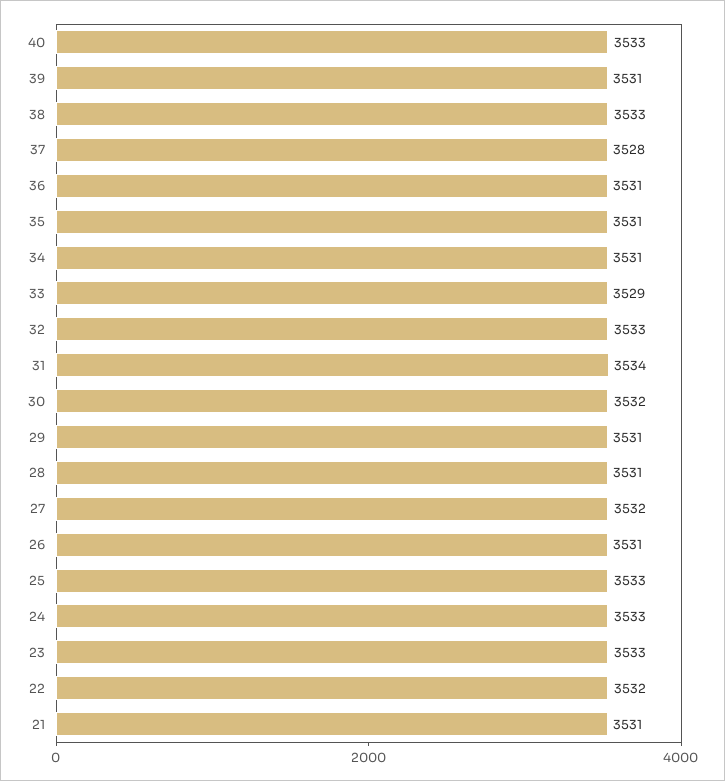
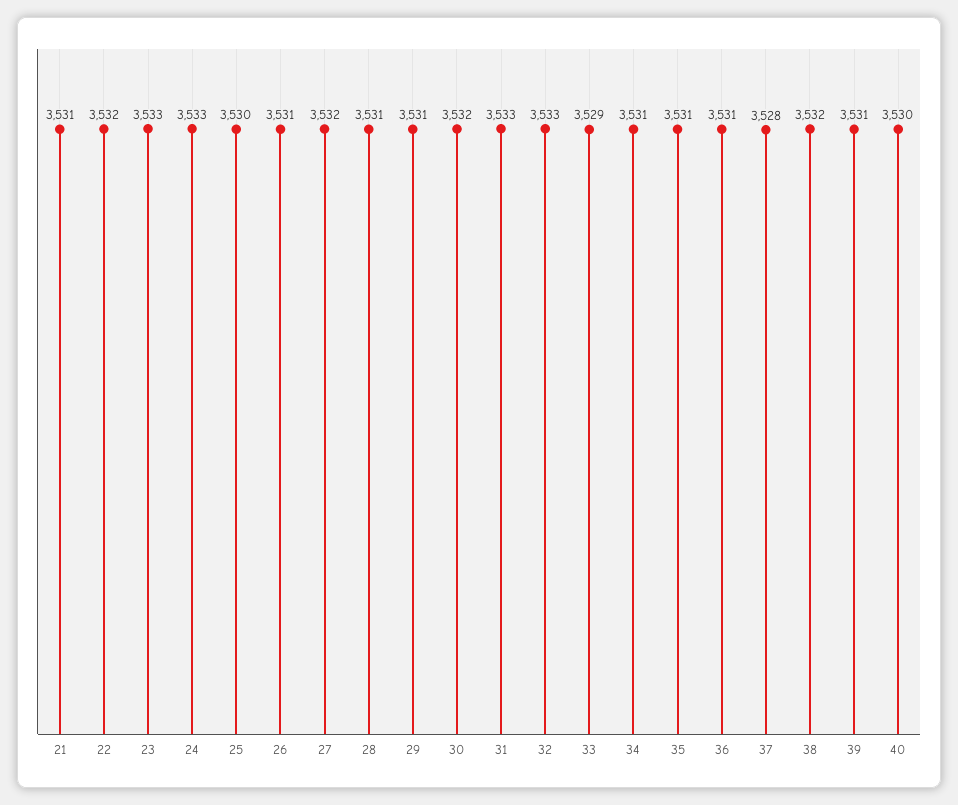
  {
-   "40": 3533,
+   "40": 3530,
    "39": 3531,
-   "38": 3533,
+   "38": 3532,
    "37": 3528,
    "36": 3531,
    "35": 3531,
    "34": 3531,
    "33": 3529,
    "32": 3533,
-   "31": 3534,
+   "31": 3533,
    "30": 3532,
    "29": 3531,
    "28": 3531,
    "27": 3532,
    "26": 3531,
-   "25": 3533,
+   "25": 3530,
    "24": 3533,
    "23": 3533,
    "22": 3532,
    "21": 3531
  }

